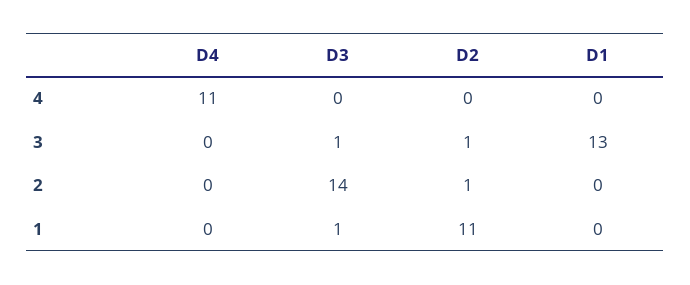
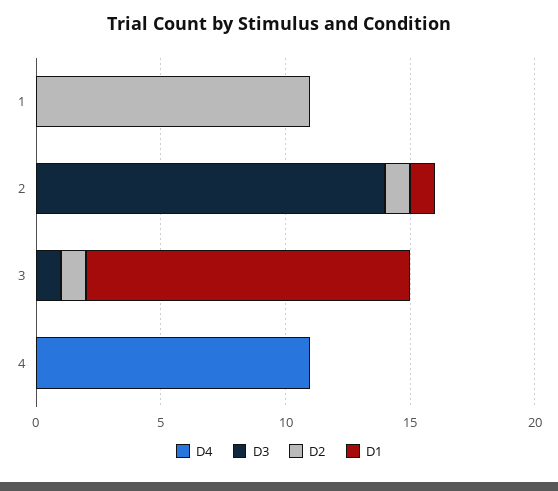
  {
    "D4": {
      "4": 11,
      "3": 0,
      "2": 0,
      "1": 0
    },
    "D3": {
      "4": 0,
      "3": 1,
      "2": 14,
-     "1": 1
+     "1": 0
    },
    "D2": {
      "4": 0,
      "3": 1,
      "2": 1,
      "1": 11
    },
    "D1": {
      "4": 0,
      "3": 13,
-     "2": 0,
+     "2": 1,
      "1": 0
    }
  }

